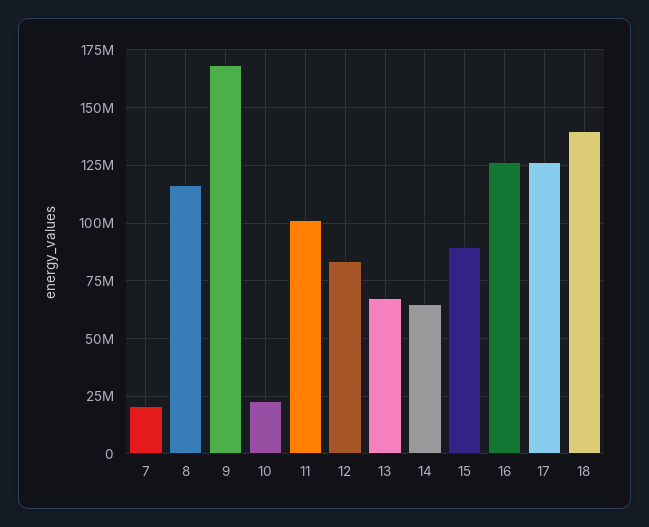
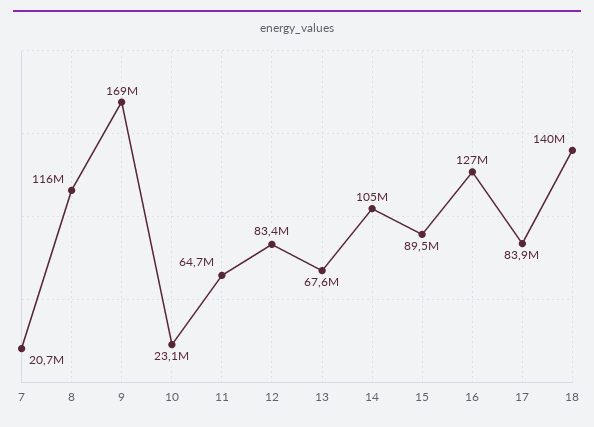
  {
    "7": 20700000,
    "8": 116000000,
    "9": 169000000,
    "10": 23100000,
-   "11": 100000000,
+   "11": 64700000,
    "12": 83400000,
    "13": 67600000,
-   "14": 65000000,
+   "14": 105000000,
    "15": 89500000,
    "16": 127000000,
-   "17": 125000000,
+   "17": 83900000,
    "18": 140000000
  }

